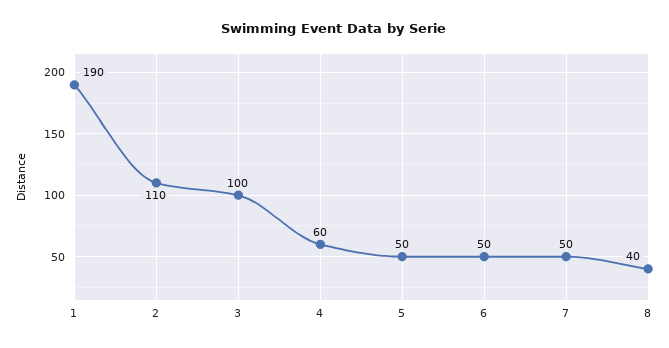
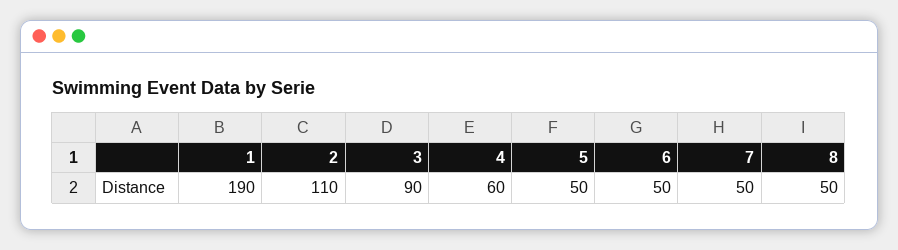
  {
    "1": 190,
    "2": 110,
-   "3": 100,
+   "3": 90,
    "4": 60,
    "5": 50,
    "6": 50,
    "7": 50,
-   "8": 40
+   "8": 50
  }

